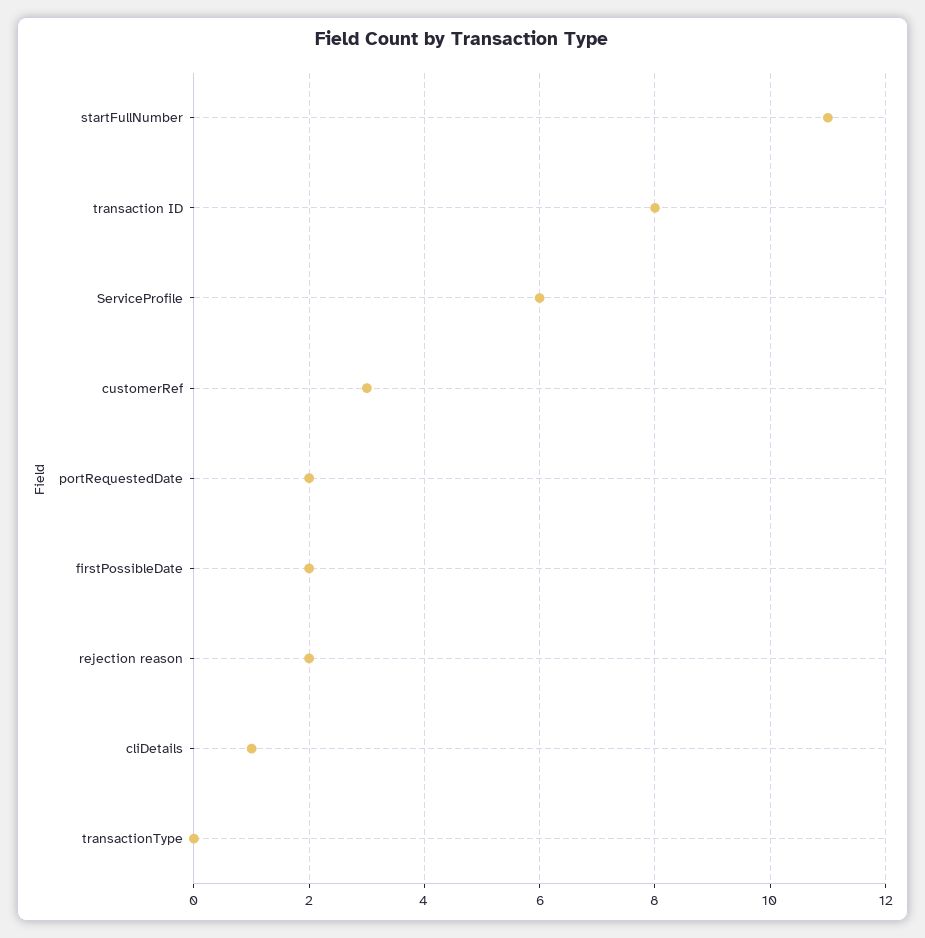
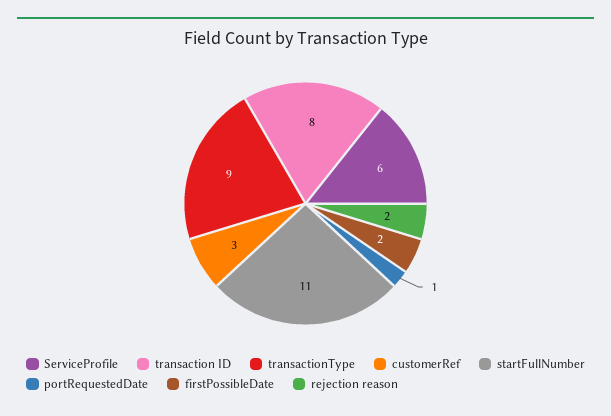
  {
    "startFullNumber": 11,
    "transaction ID": 8,
    "ServiceProfile": 6,
    "customerRef": 3,
-   "portRequestedDate": 2,
+   "portRequestedDate": 1,
    "firstPossibleDate": 2,
    "rejection reason": 2,
-   "cliDetails": 1,
-   "transactionType": 0
+   "transactionType": 9
  }

